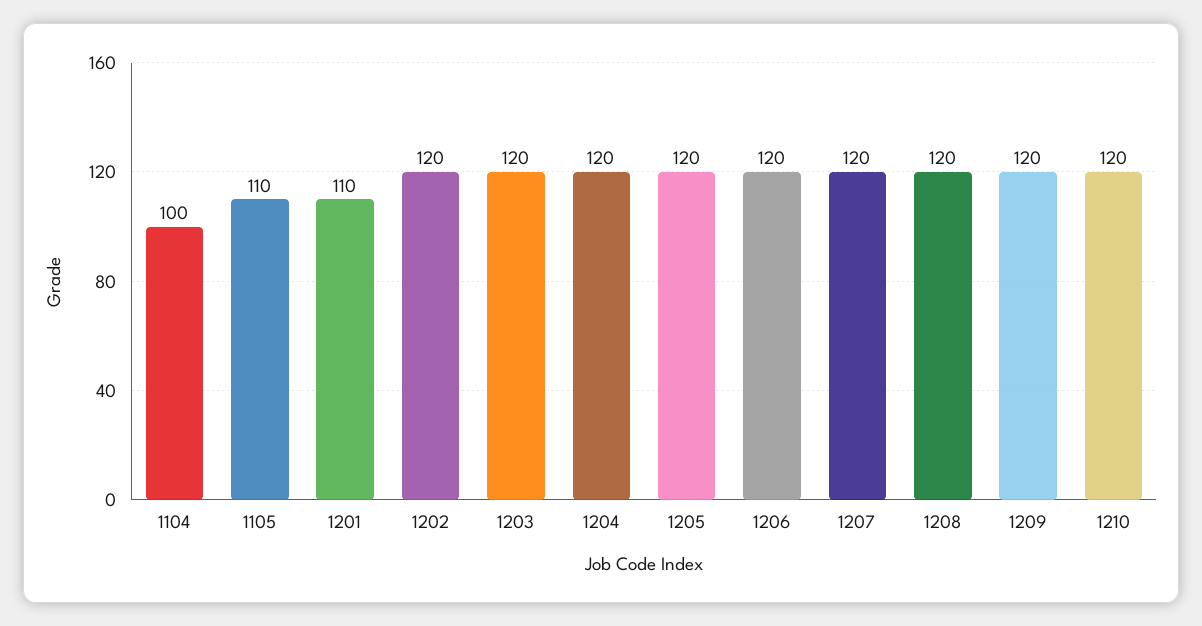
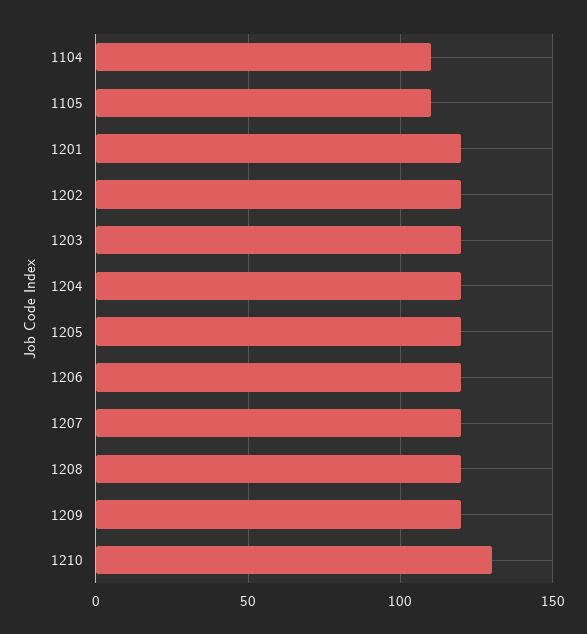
  {
-   "1104": 100,
+   "1104": 110,
    "1105": 110,
-   "1201": 110,
+   "1201": 120,
    "1202": 120,
    "1203": 120,
    "1204": 120,
    "1205": 120,
    "1206": 120,
    "1207": 120,
    "1208": 120,
    "1209": 120,
-   "1210": 120
+   "1210": 130
  }

